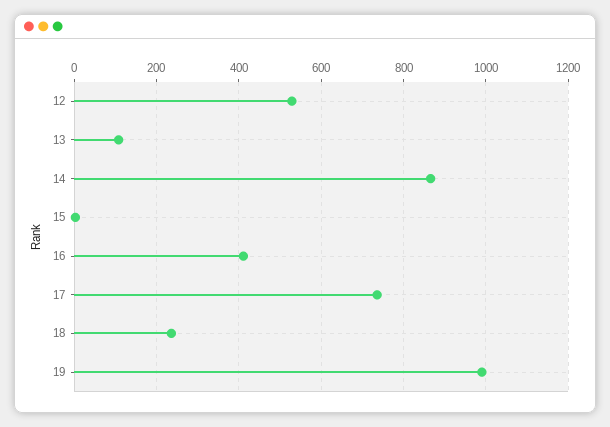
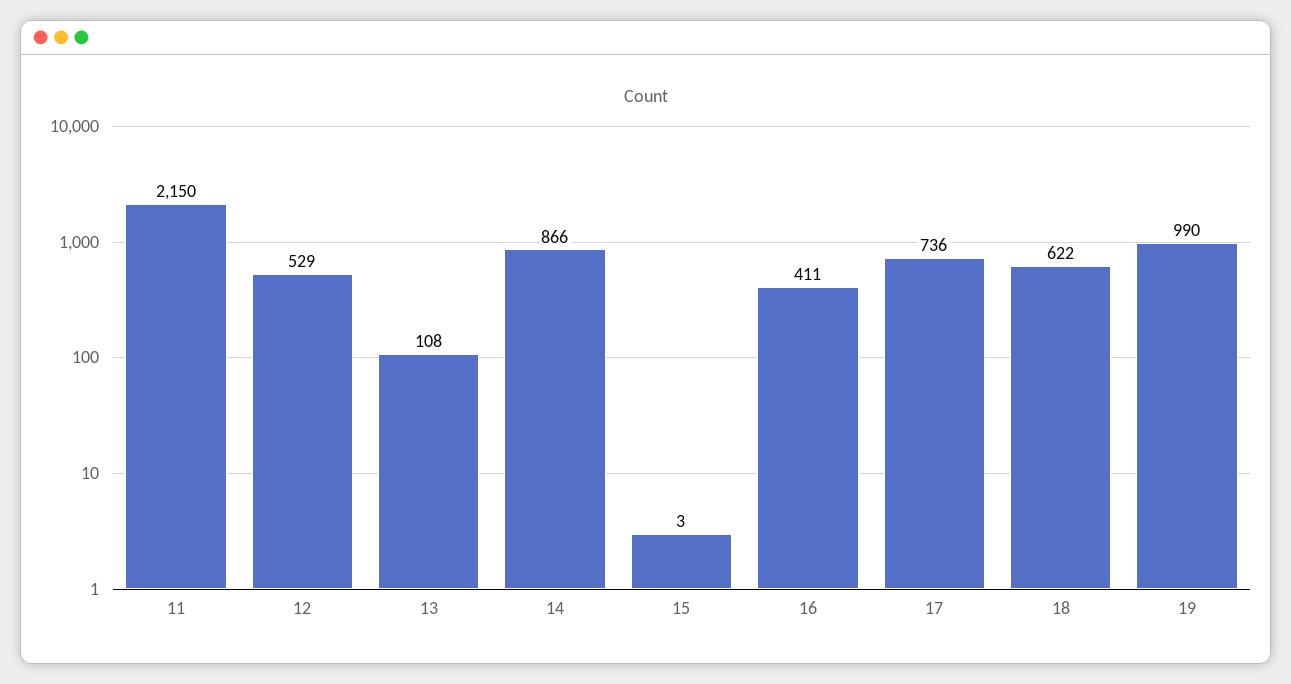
  {
    "12": 529,
    "13": 108,
    "14": 866,
    "15": 3,
    "16": 411,
    "17": 736,
-   "18": 240,
+   "18": 622,
-   "19": 990
+   "19": 990,
+   "11": 2150
  }

